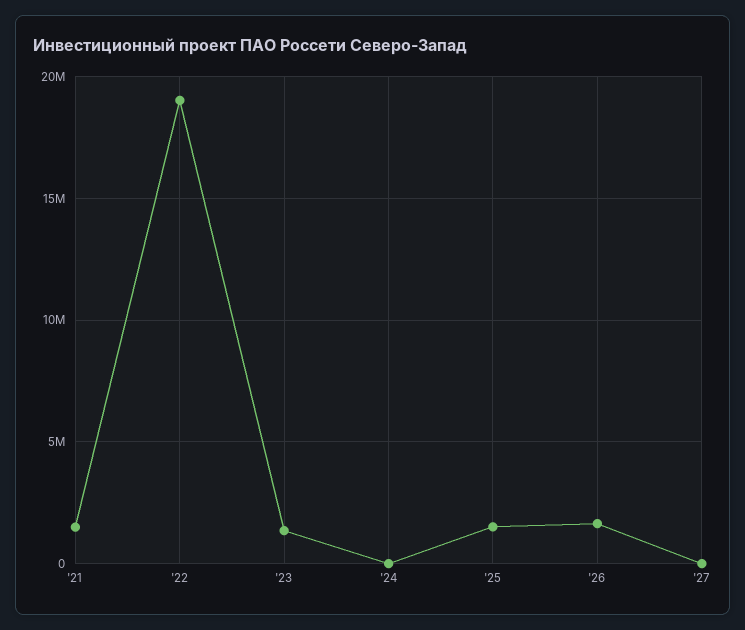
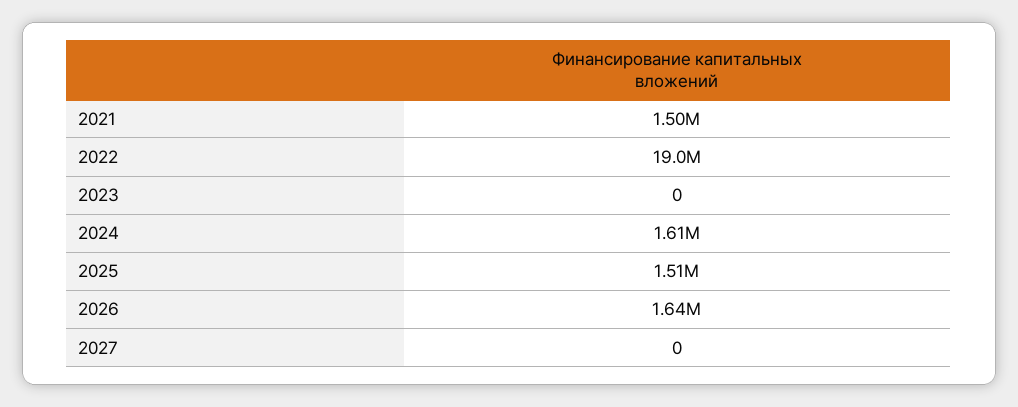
  {
    "'21": 1500000,
    "'22": 19000000,
-   "'23": 1500000,
+   "'23": 0,
-   "'24": 0,
+   "'24": 1610000,
    "'25": 1510000,
    "'26": 1640000,
    "'27": 0
  }

